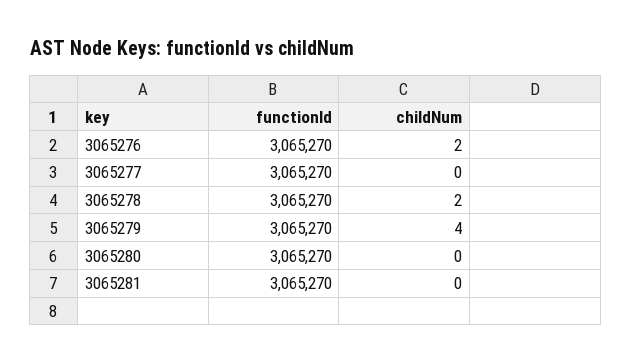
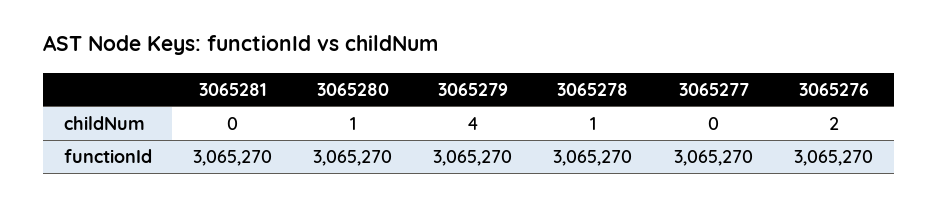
  {
    "functionId": {
      "3065276": 3065270,
      "3065277": 3065270,
      "3065278": 3065270,
      "3065279": 3065270,
      "3065280": 3065270,
      "3065281": 3065270
    },
    "childNum": {
      "3065276": 2,
      "3065277": 0,
-     "3065278": 2,
+     "3065278": 1,
      "3065279": 4,
-     "3065280": 0,
+     "3065280": 1,
      "3065281": 0
    }
  }

